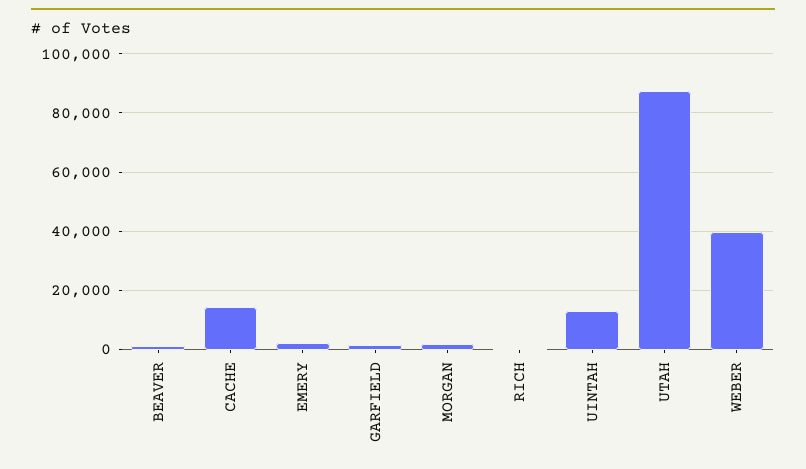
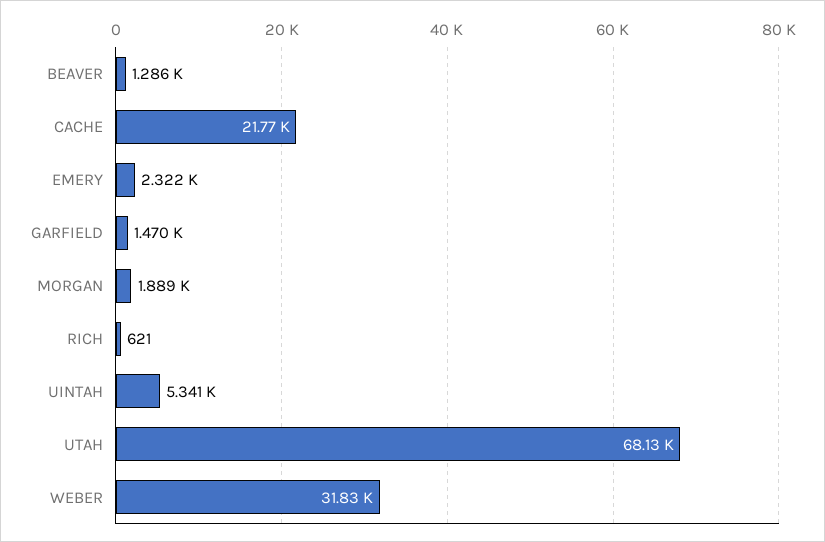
  {
    "BEAVER": 1286,
-   "CACHE": 15000,
+   "CACHE": 21770,
    "EMERY": 2322,
    "GARFIELD": 1470,
    "MORGAN": 1889,
    "RICH": 621,
-   "UINTAH": 12500,
+   "UINTAH": 5341,
-   "UTAH": 87500,
+   "UTAH": 68130,
-   "WEBER": 40000
+   "WEBER": 31830
  }

